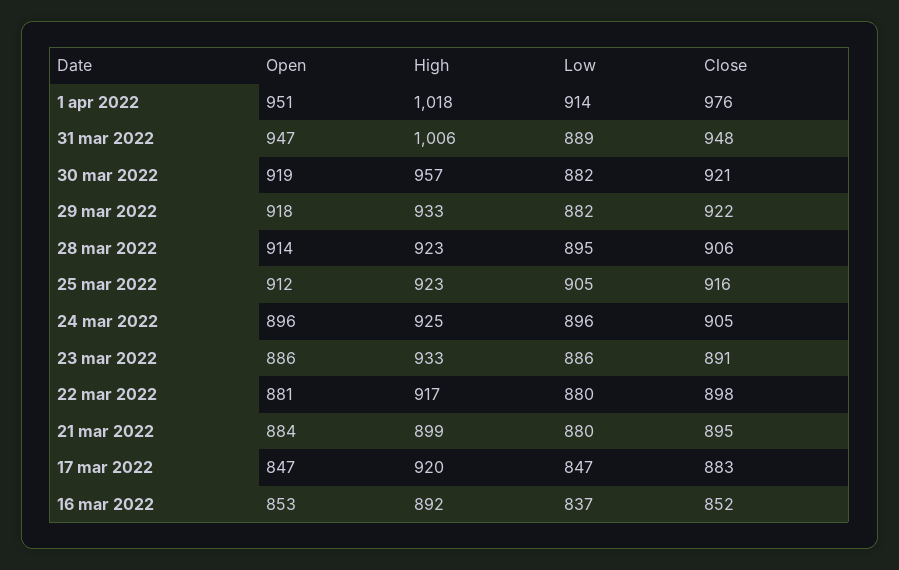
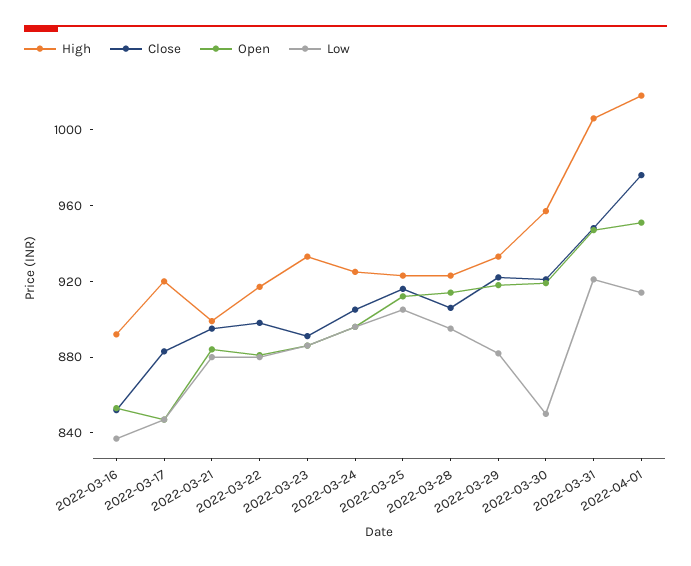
  {
    "Open": {
      "1 apr 2022": 951,
      "31 mar 2022": 947,
      "30 mar 2022": 919,
      "29 mar 2022": 918,
      "28 mar 2022": 914,
      "25 mar 2022": 912,
      "24 mar 2022": 896,
      "23 mar 2022": 886,
      "22 mar 2022": 881,
      "21 mar 2022": 884,
      "17 mar 2022": 847,
      "16 mar 2022": 853
    },
    "High": {
      "1 apr 2022": 1018,
      "31 mar 2022": 1006,
      "30 mar 2022": 957,
      "29 mar 2022": 933,
      "28 mar 2022": 923,
      "25 mar 2022": 923,
      "24 mar 2022": 925,
      "23 mar 2022": 933,
      "22 mar 2022": 917,
      "21 mar 2022": 899,
      "17 mar 2022": 920,
      "16 mar 2022": 892
    },
    "Low": {
      "1 apr 2022": 914,
-     "31 mar 2022": 889,
+     "31 mar 2022": 920,
-     "30 mar 2022": 882,
+     "30 mar 2022": 850,
      "29 mar 2022": 882,
      "28 mar 2022": 895,
      "25 mar 2022": 905,
      "24 mar 2022": 896,
      "23 mar 2022": 886,
      "22 mar 2022": 880,
      "21 mar 2022": 880,
      "17 mar 2022": 847,
      "16 mar 2022": 837
    },
    "Close": {
      "1 apr 2022": 976,
      "31 mar 2022": 948,
      "30 mar 2022": 921,
      "29 mar 2022": 922,
      "28 mar 2022": 906,
      "25 mar 2022": 916,
      "24 mar 2022": 905,
      "23 mar 2022": 891,
      "22 mar 2022": 898,
      "21 mar 2022": 895,
      "17 mar 2022": 883,
      "16 mar 2022": 852
    }
  }

